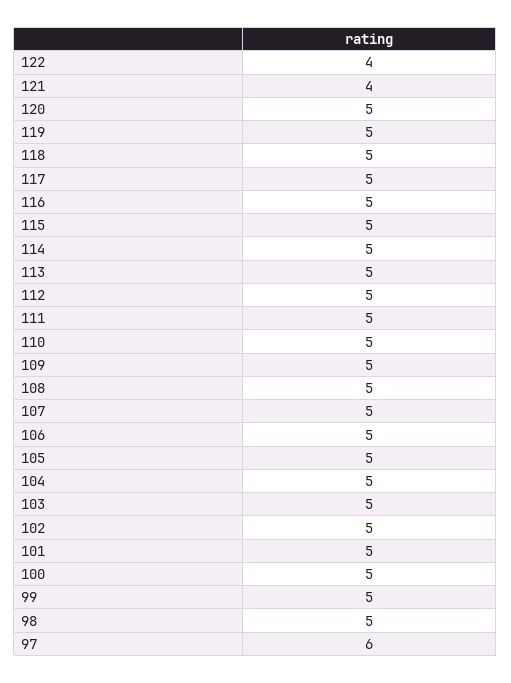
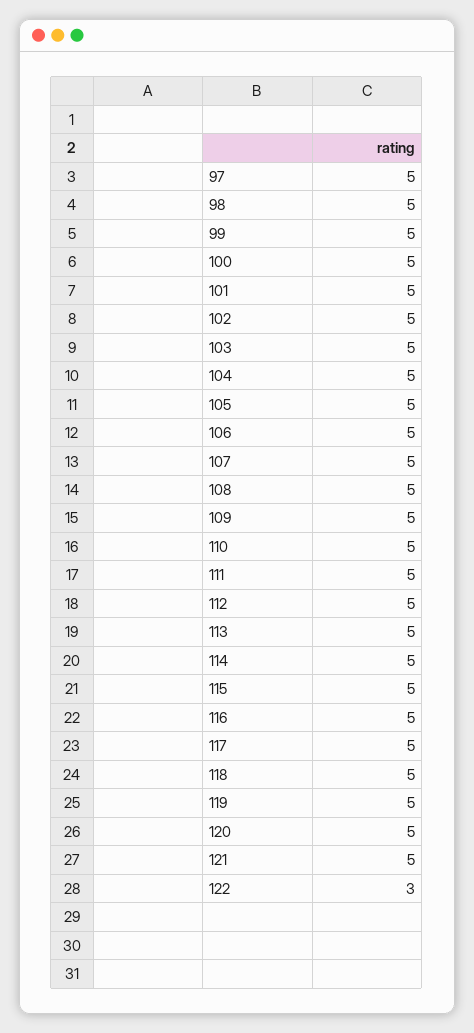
  {
-   "122": 4,
+   "122": 3,
-   "121": 4,
+   "121": 5,
    "120": 5,
    "119": 5,
    "118": 5,
    "117": 5,
    "116": 5,
    "115": 5,
    "114": 5,
    "113": 5,
    "112": 5,
    "111": 5,
    "110": 5,
    "109": 5,
    "108": 5,
    "107": 5,
    "106": 5,
    "105": 5,
    "104": 5,
    "103": 5,
    "102": 5,
    "101": 5,
    "100": 5,
    "99": 5,
    "98": 5,
-   "97": 6
+   "97": 5
  }

